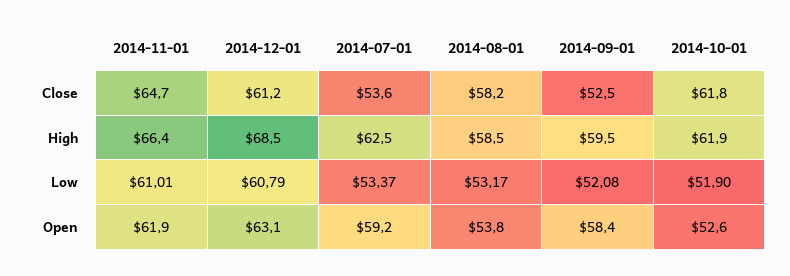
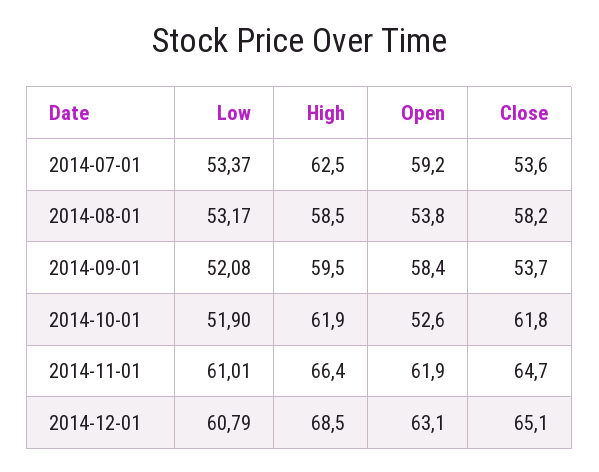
  {
    "2014-11-01": {
      "Close": 64.7,
      "High": 66.4,
      "Low": 61.01,
      "Open": 61.9
    },
    "2014-12-01": {
-     "Close": 61.2,
+     "Close": 65.1,
      "High": 68.5,
      "Low": 60.79,
      "Open": 63.1
    },
    "2014-07-01": {
      "Close": 53.6,
      "High": 62.5,
      "Low": 53.37,
      "Open": 59.2
    },
    "2014-08-01": {
      "Close": 58.2,
      "High": 58.5,
      "Low": 53.17,
      "Open": 53.8
    },
    "2014-09-01": {
-     "Close": 52.5,
+     "Close": 53.7,
      "High": 59.5,
      "Low": 52.08,
      "Open": 58.4
    },
    "2014-10-01": {
      "Close": 61.8,
      "High": 61.9,
      "Low": 51.9,
      "Open": 52.6
    }
  }

